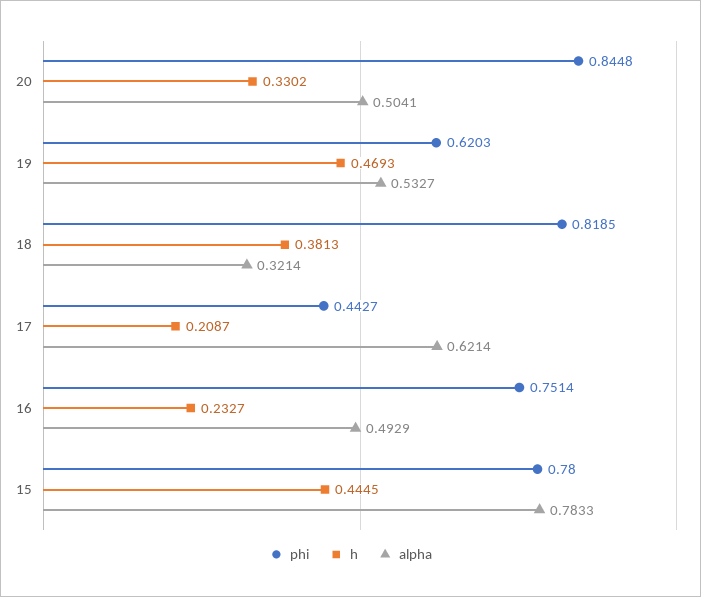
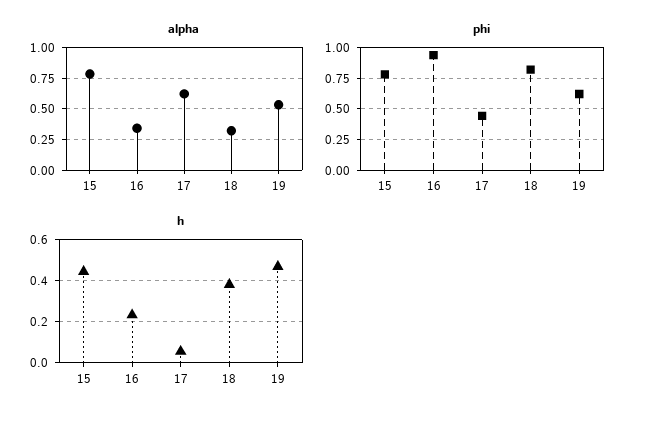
  {
    "phi": {
-     "20": 0.8448,
      "19": 0.6203,
      "18": 0.8185,
      "17": 0.4427,
-     "16": 0.7514,
+     "16": 0.95,
      "15": 0.78
    },
    "h": {
-     "20": 0.3302,
      "19": 0.4693,
      "18": 0.3813,
-     "17": 0.2087,
+     "17": 0.05,
      "16": 0.2327,
      "15": 0.4445
    },
    "alpha": {
-     "20": 0.5041,
      "19": 0.5327,
      "18": 0.3214,
      "17": 0.6214,
-     "16": 0.4929,
+     "16": 0.35,
      "15": 0.7833
    }
  }

